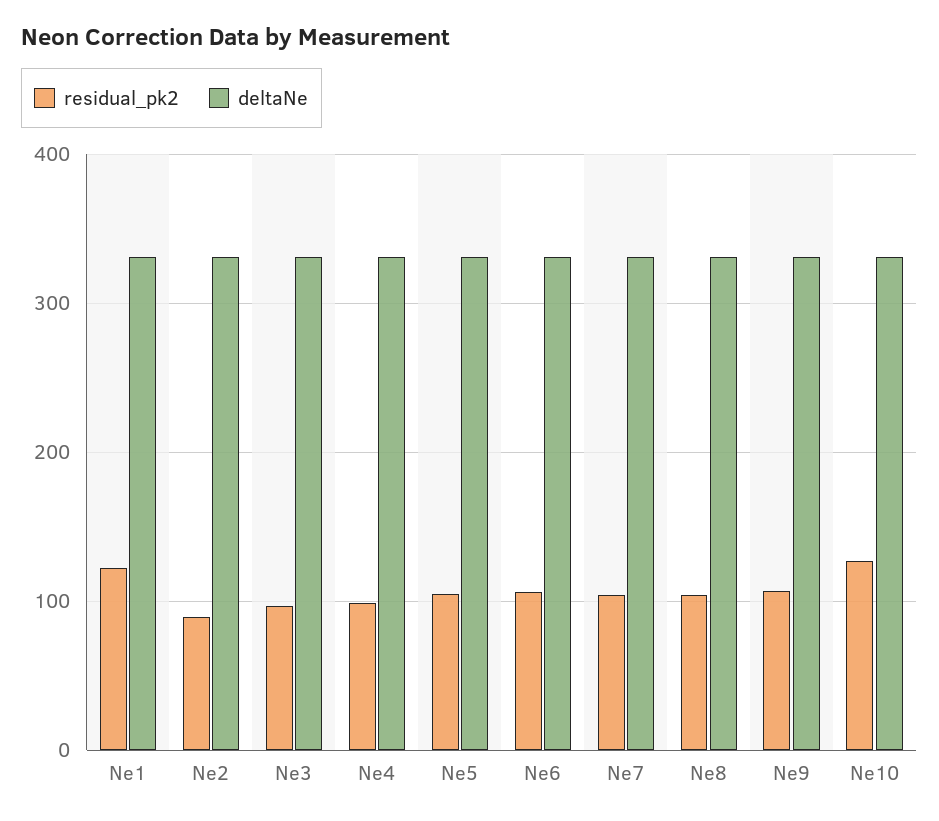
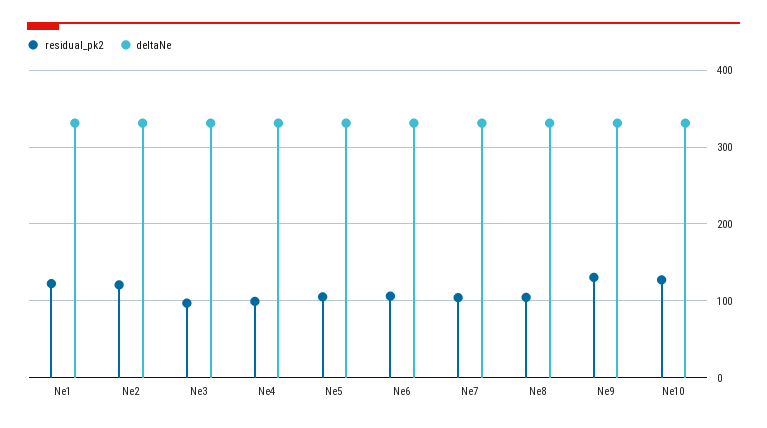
  {
    "residual_pk2": {
      "Ne1": 120,
-     "Ne2": 90,
+     "Ne2": 120,
      "Ne3": 100,
      "Ne4": 100,
      "Ne5": 110,
      "Ne6": 110,
      "Ne7": 100,
      "Ne8": 100,
-     "Ne9": 110,
+     "Ne9": 130,
      "Ne10": 130
    },
    "deltaNe": {
      "Ne1": 330,
      "Ne2": 330,
      "Ne3": 330,
      "Ne4": 330,
      "Ne5": 330,
      "Ne6": 330,
      "Ne7": 330,
      "Ne8": 330,
      "Ne9": 330,
      "Ne10": 330
    }
  }

